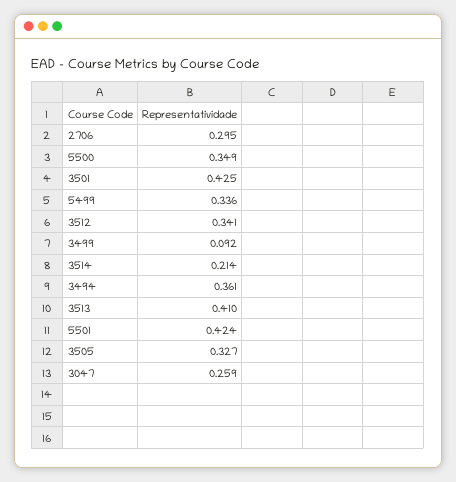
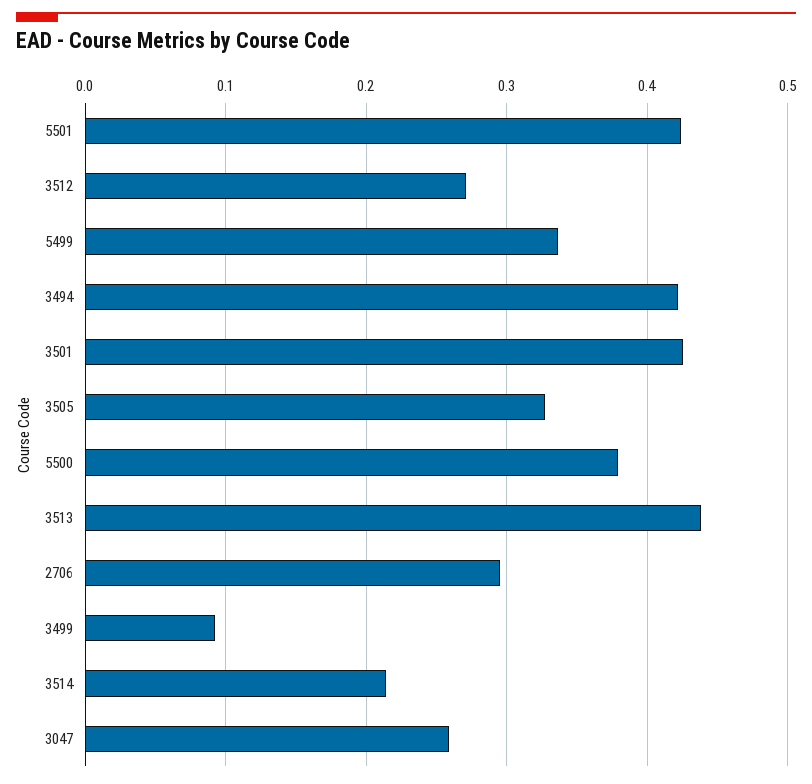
  {
    "2706": 0.295,
-   "5500": 0.349,
+   "5500": 0.38,
    "3501": 0.425,
    "5499": 0.336,
-   "3512": 0.341,
+   "3512": 0.27,
    "3499": 0.092,
    "3514": 0.214,
-   "3494": 0.361,
+   "3494": 0.42,
-   "3513": 0.41,
+   "3513": 0.44,
    "5501": 0.424,
    "3505": 0.327,
    "3047": 0.259
  }

